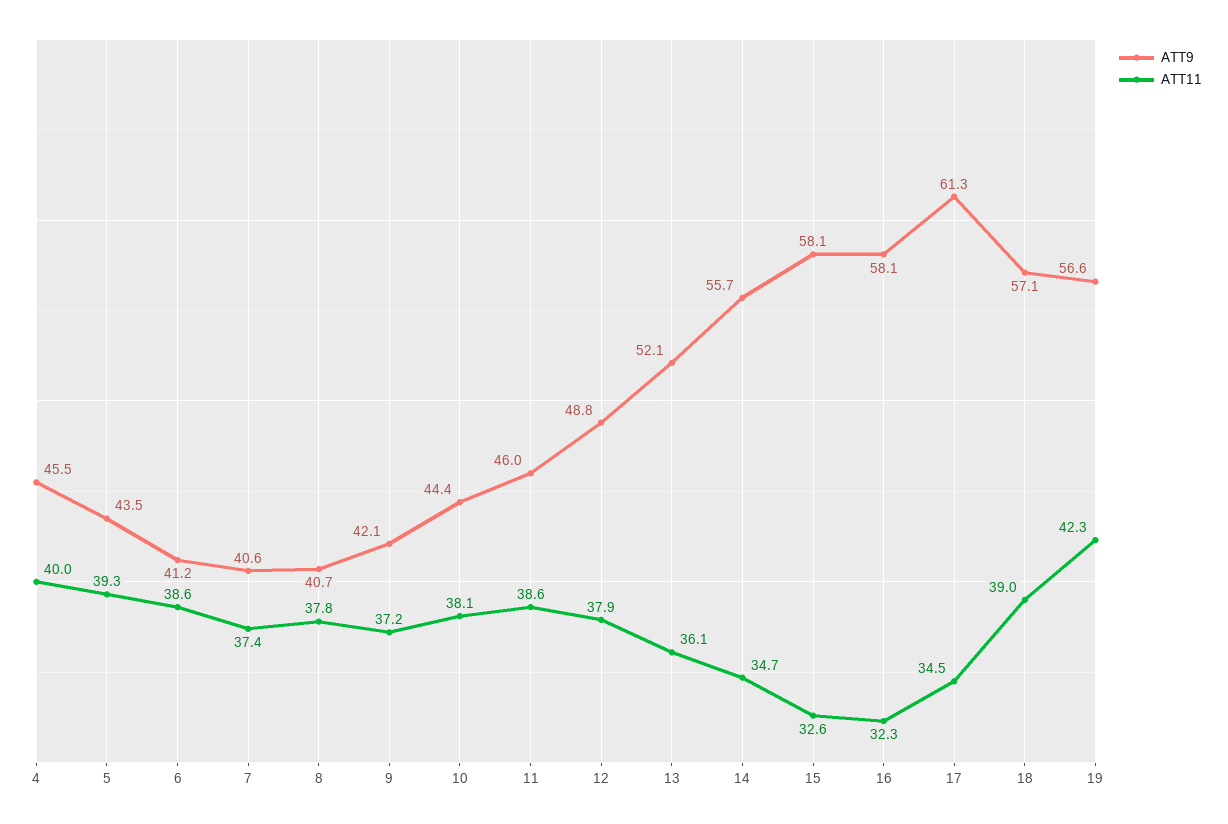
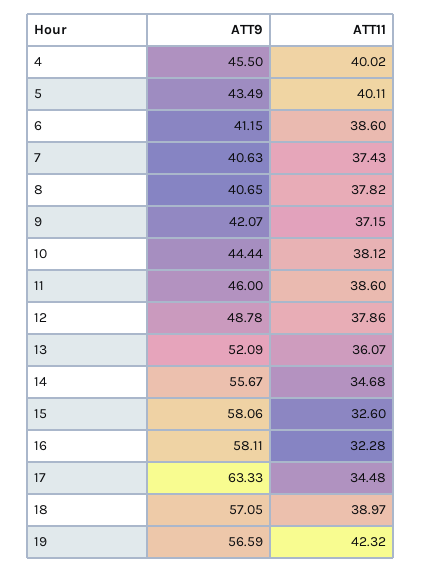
  {
    "ATT9": {
      "4": 45.5,
      "5": 43.49,
      "6": 41.15,
      "7": 40.63,
      "8": 40.65,
      "9": 42.07,
      "10": 44.44,
      "11": 46,
      "12": 48.78,
      "13": 52.09,
      "14": 55.67,
      "15": 58.06,
      "16": 58.11,
-     "17": 61.3,
+     "17": 63.33,
      "18": 57.05,
      "19": 56.59
    },
    "ATT11": {
      "4": 40.02,
-     "5": 39.3,
+     "5": 40.11,
      "6": 38.6,
      "7": 37.43,
      "8": 37.82,
      "9": 37.15,
      "10": 38.12,
      "11": 38.6,
      "12": 37.86,
      "13": 36.07,
      "14": 34.68,
      "15": 32.6,
      "16": 32.28,
      "17": 34.48,
      "18": 38.97,
      "19": 42.32
    }
  }

